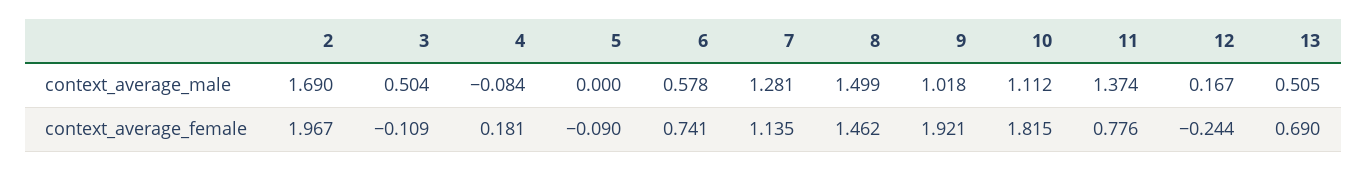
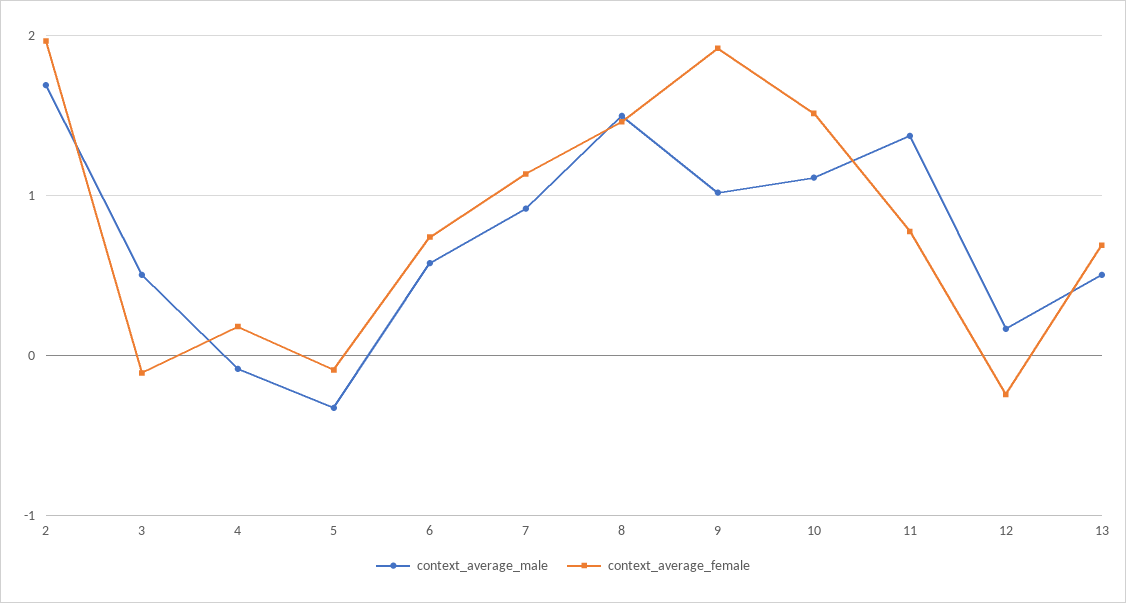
  {
    "context_average_male": {
      "2": 1.69,
      "3": 0.504,
      "4": -0.084,
-     "5": 0,
+     "5": -0.3,
      "6": 0.578,
-     "7": 1.281,
+     "7": 0.9,
      "8": 1.499,
      "9": 1.018,
      "10": 1.112,
      "11": 1.374,
      "12": 0.167,
      "13": 0.505
    },
    "context_average_female": {
      "2": 1.967,
      "3": -0.109,
      "4": 0.181,
      "5": -0.09,
      "6": 0.741,
      "7": 1.135,
      "8": 1.462,
      "9": 1.921,
-     "10": 1.815,
+     "10": 1.5,
      "11": 0.776,
      "12": -0.244,
      "13": 0.69
    }
  }

